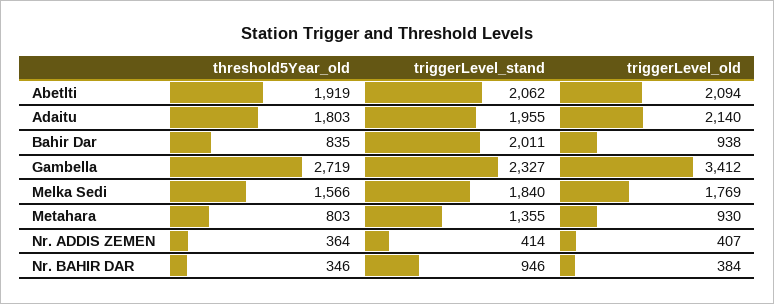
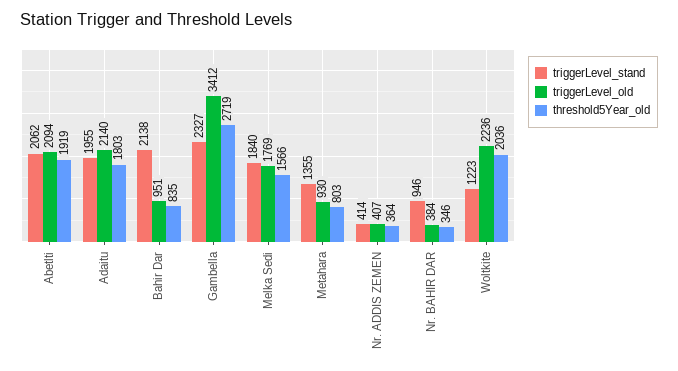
  {
    "threshold5Year_old": {
      "Abetlti": 1919,
      "Adaitu": 1803,
      "Bahir Dar": 835,
      "Gambella": 2719,
      "Melka Sedi": 1566,
      "Metahara": 803,
      "Nr. ADDIS ZEMEN": 364,
-     "Nr. BAHIR DAR": 346
+     "Nr. BAHIR DAR": 346,
+     "Woltkite": 2036
    },
    "triggerLevel_stand": {
      "Abetlti": 2062,
      "Adaitu": 1955,
-     "Bahir Dar": 2011,
+     "Bahir Dar": 2138,
      "Gambella": 2327,
      "Melka Sedi": 1840,
      "Metahara": 1355,
      "Nr. ADDIS ZEMEN": 414,
-     "Nr. BAHIR DAR": 946
+     "Nr. BAHIR DAR": 946,
+     "Woltkite": 1223
    },
    "triggerLevel_old": {
      "Abetlti": 2094,
      "Adaitu": 2140,
-     "Bahir Dar": 938,
+     "Bahir Dar": 951,
      "Gambella": 3412,
      "Melka Sedi": 1769,
      "Metahara": 930,
      "Nr. ADDIS ZEMEN": 407,
-     "Nr. BAHIR DAR": 384
+     "Nr. BAHIR DAR": 384,
+     "Woltkite": 2236
    }
  }

